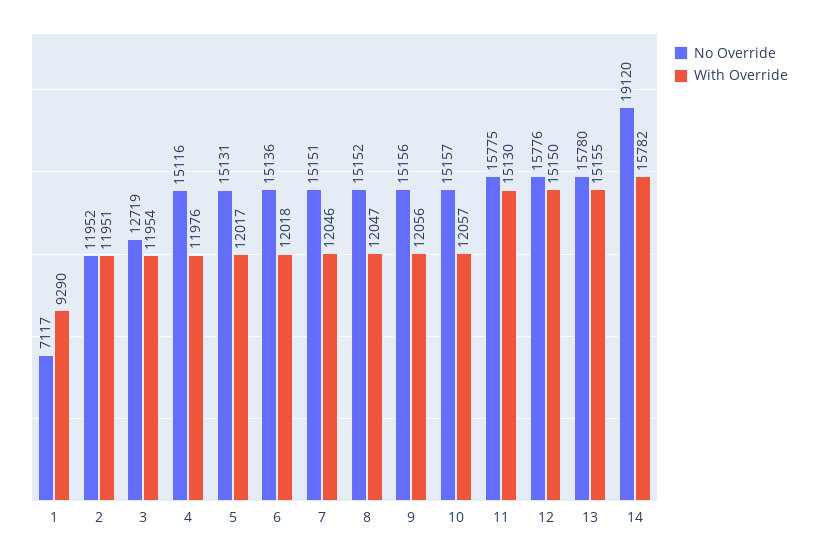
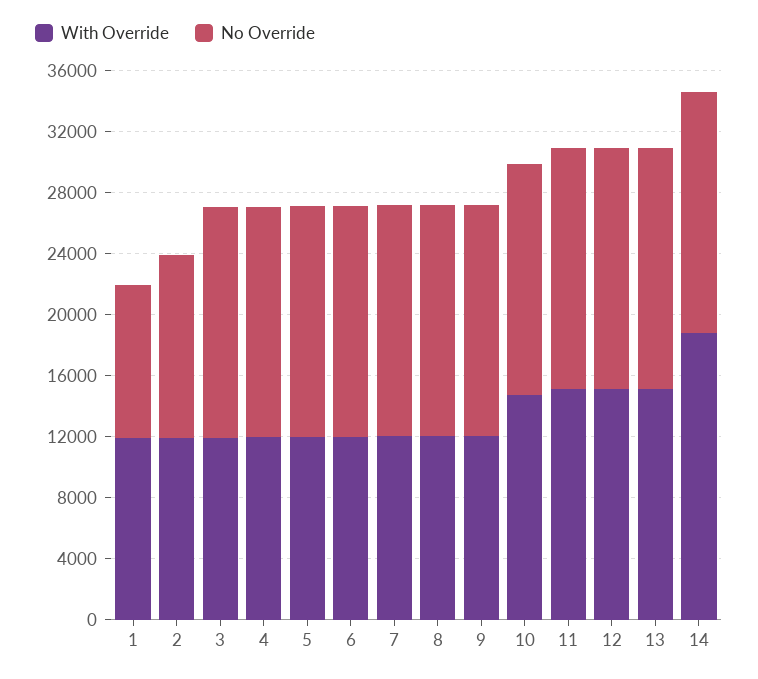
  {
    "No Override": {
-     "1": 7117,
+     "1": 10000,
      "2": 11952,
-     "3": 12719,
+     "3": 15000,
      "4": 15116,
      "5": 15131,
      "6": 15136,
      "7": 15151,
      "8": 15152,
      "9": 15156,
      "10": 15157,
      "11": 15775,
      "12": 15776,
      "13": 15780,
-     "14": 19120
+     "14": 16000
    },
    "With Override": {
-     "1": 9290,
+     "1": 12000,
      "2": 11951,
      "3": 11954,
      "4": 11976,
      "5": 12017,
      "6": 12018,
      "7": 12046,
      "8": 12047,
      "9": 12056,
-     "10": 12057,
+     "10": 15000,
      "11": 15130,
      "12": 15150,
      "13": 15155,
-     "14": 15782
+     "14": 19000
    }
  }

